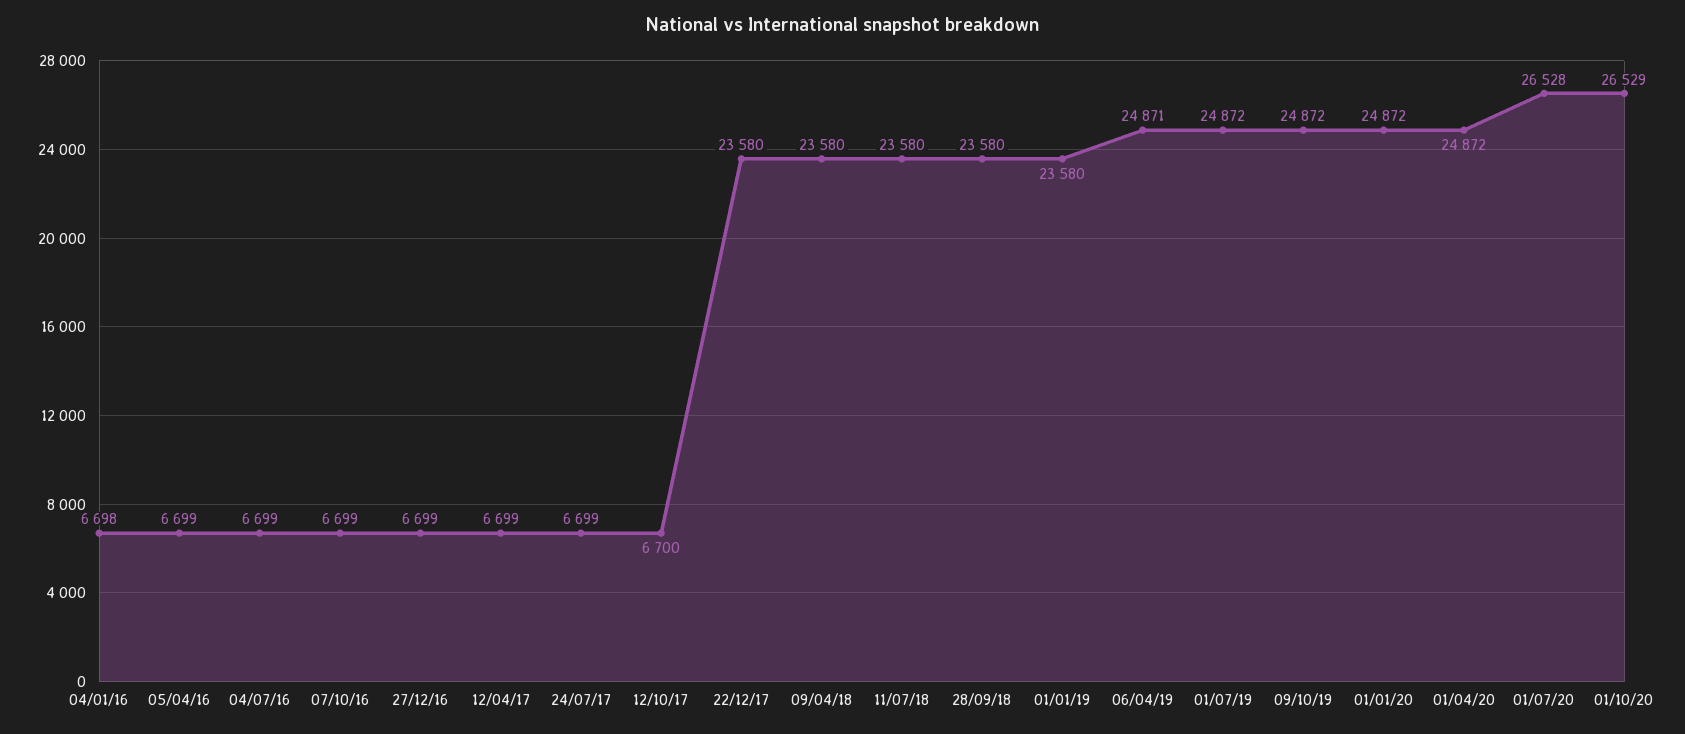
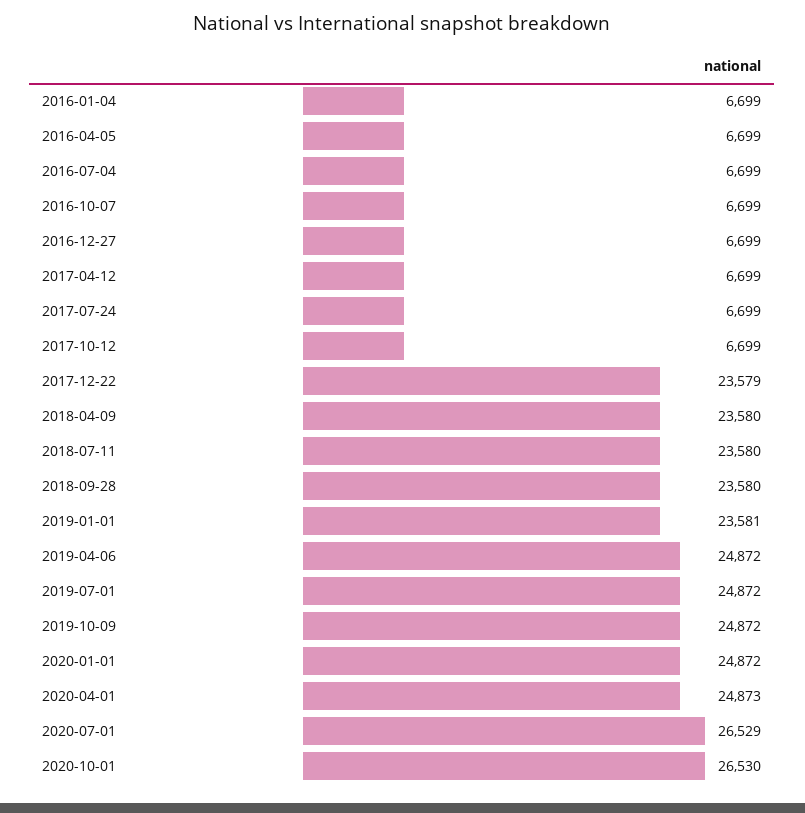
  {
-   "04/01/16": 6698,
+   "04/01/16": 6699,
    "05/04/16": 6699,
    "04/07/16": 6699,
    "07/10/16": 6699,
    "27/12/16": 6699,
    "12/04/17": 6699,
    "24/07/17": 6699,
-   "12/10/17": 6700,
+   "12/10/17": 6699,
-   "22/12/17": 23580,
+   "22/12/17": 23579,
    "09/04/18": 23580,
    "11/07/18": 23580,
    "28/09/18": 23580,
-   "01/01/19": 23580,
+   "01/01/19": 23581,
-   "06/04/19": 24871,
+   "06/04/19": 24872,
    "01/07/19": 24872,
    "09/10/19": 24872,
    "01/01/20": 24872,
-   "01/04/20": 24872,
+   "01/04/20": 24873,
-   "01/07/20": 26528,
+   "01/07/20": 26529,
-   "01/10/20": 26529
+   "01/10/20": 26530
  }

